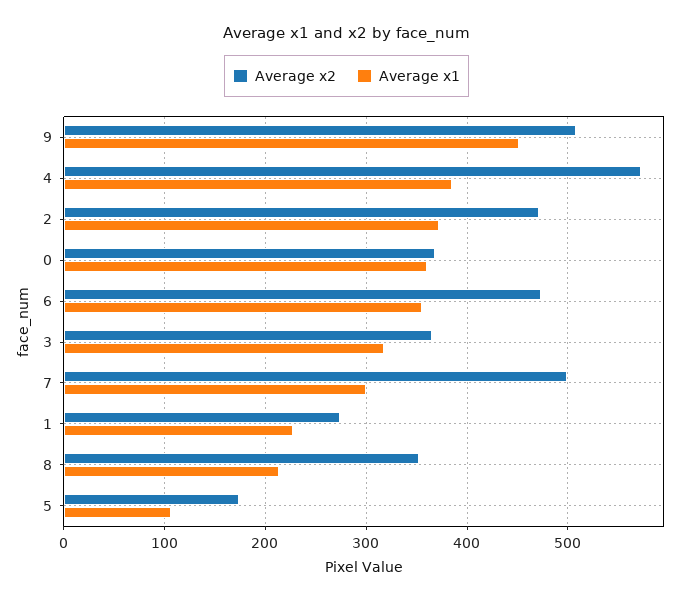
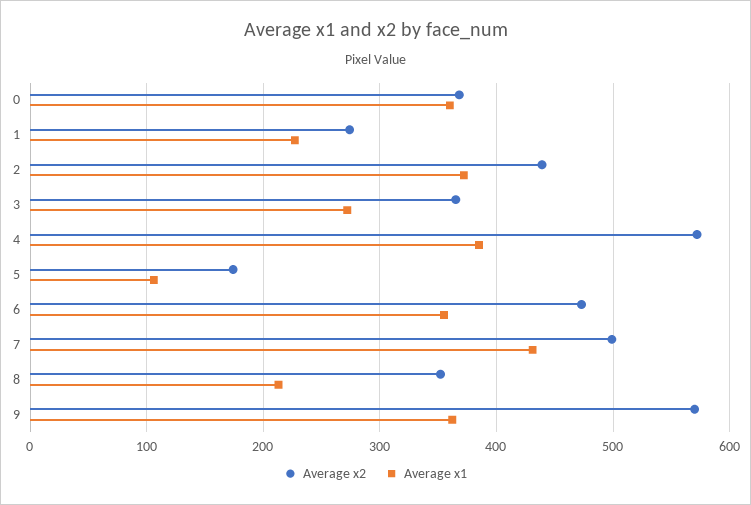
  {
    "Average x2": {
-     "9": 510,
+     "9": 570,
      "4": 570,
-     "2": 470,
+     "2": 440,
      "0": 370,
      "6": 470,
      "3": 370,
      "7": 500,
      "1": 270,
      "8": 350,
      "5": 170
    },
    "Average x1": {
-     "9": 450,
+     "9": 360,
      "4": 390,
      "2": 370,
      "0": 360,
      "6": 360,
-     "3": 320,
+     "3": 270,
-     "7": 300,
+     "7": 430,
      "1": 230,
      "8": 210,
      "5": 110
    }
  }

